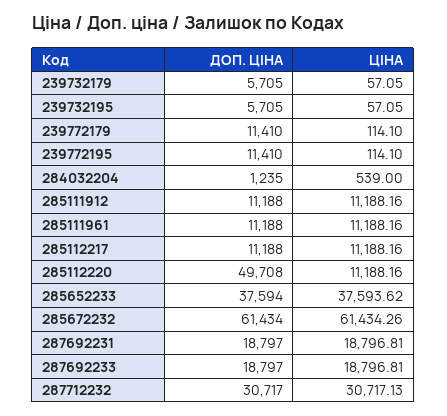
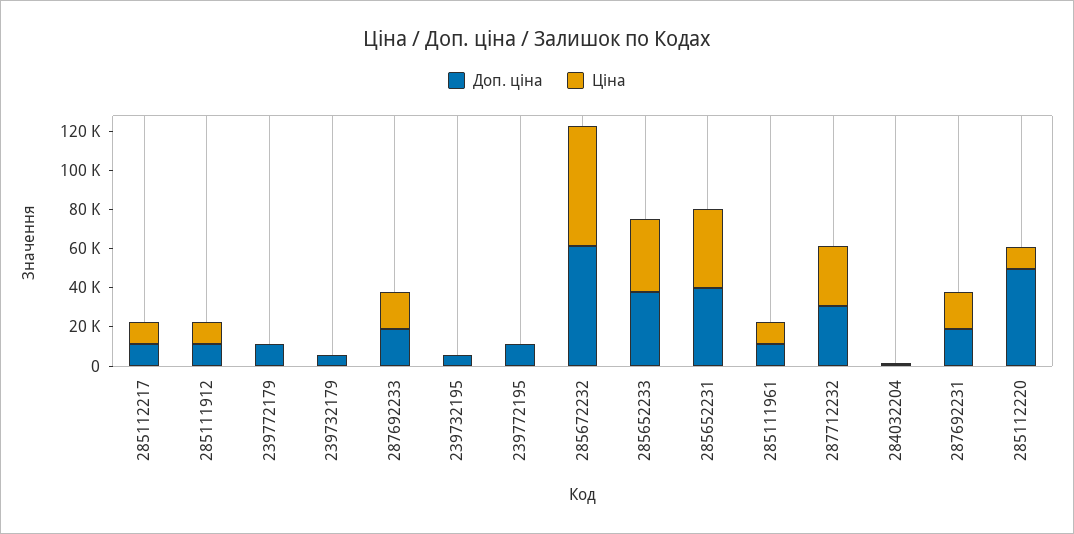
  {
    "ДОП. ЦІНА": {
      "239732179": 5705,
      "239732195": 5705,
      "239772179": 11410,
      "239772195": 11410,
      "284032204": 1235,
      "285111912": 11188,
      "285111961": 11188,
      "285112217": 11188,
      "285112220": 49708,
      "285652233": 37594,
      "285672232": 61434,
      "287692231": 18797,
      "287692233": 18797,
-     "287712232": 30717
+     "287712232": 30717,
+     "285652231": 40000
    },
    "ЦІНА": {
      "239732179": 57.05,
      "239732195": 57.05,
      "239772179": 114.1,
      "239772195": 114.1,
      "284032204": 539,
      "285111912": 11188.16,
      "285111961": 11188.16,
      "285112217": 11188.16,
      "285112220": 11188.16,
      "285652233": 37593.62,
      "285672232": 61434.26,
      "287692231": 18796.81,
      "287692233": 18796.81,
-     "287712232": 30717.13
+     "287712232": 30717.13,
+     "285652231": 40000
    }
  }

